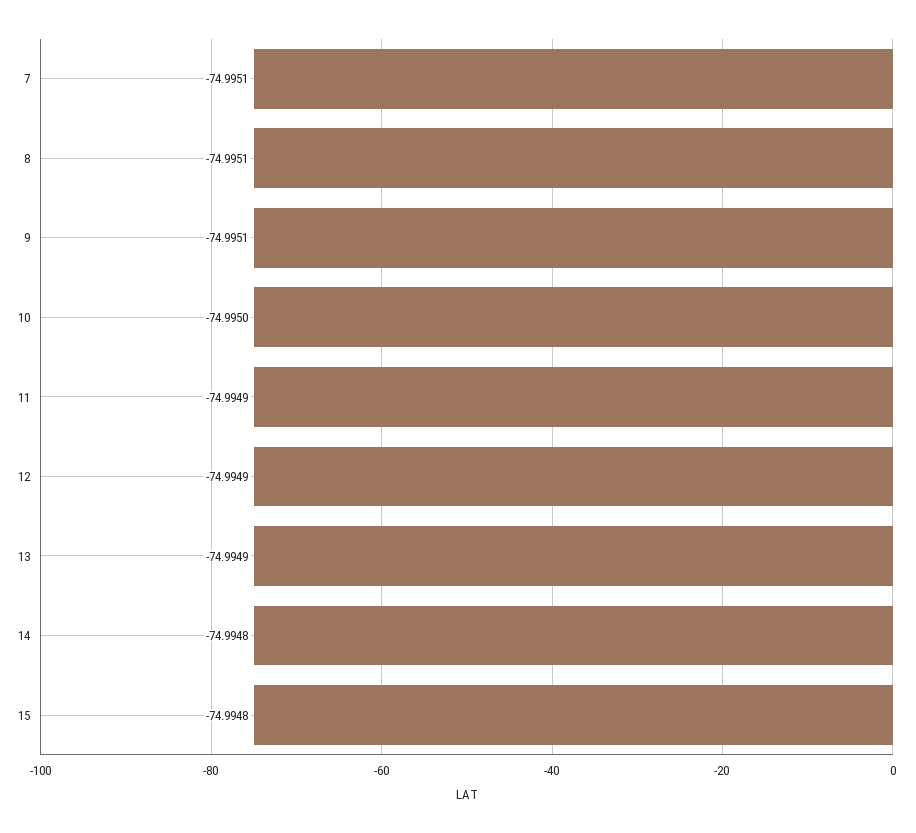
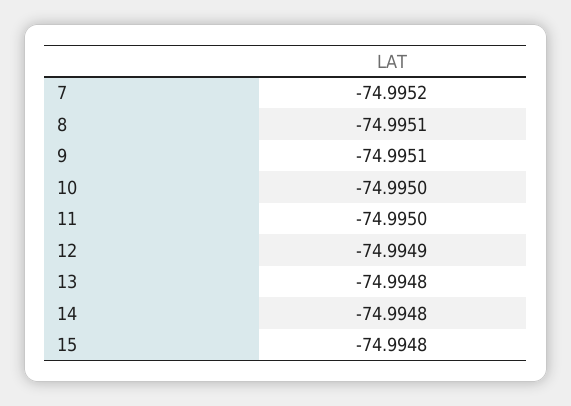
  {
-   "7": -74.9951,
+   "7": -74.9952,
    "8": -74.9951,
    "9": -74.9951,
    "10": -74.995,
-   "11": -74.9949,
+   "11": -74.995,
    "12": -74.9949,
-   "13": -74.9949,
+   "13": -74.9948,
    "14": -74.9948,
    "15": -74.9948
  }

